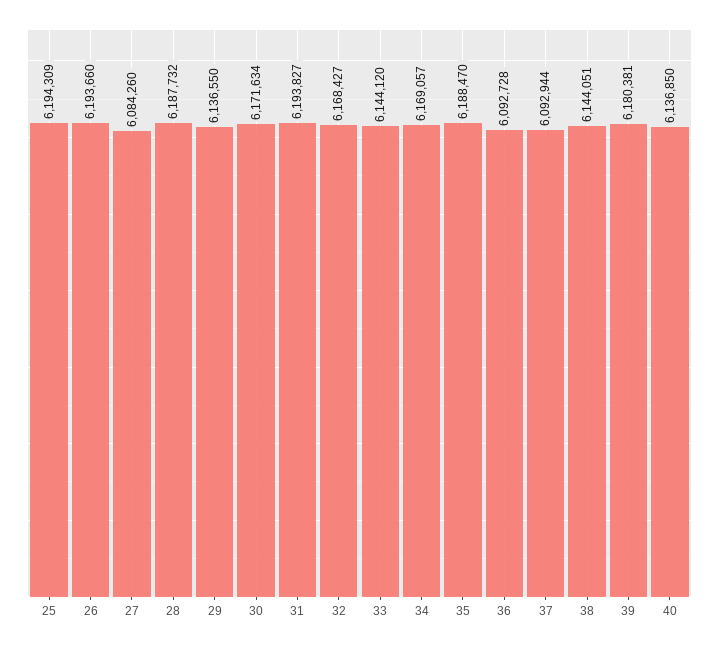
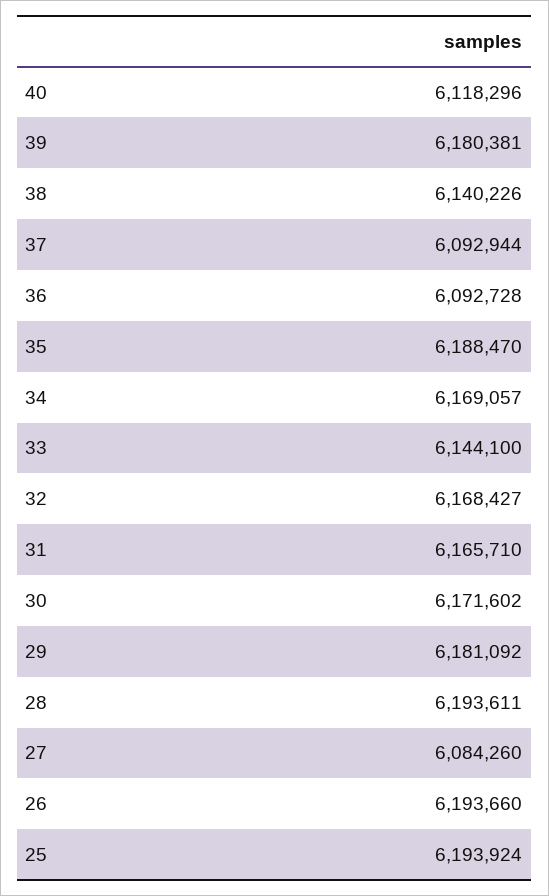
  {
-   "25": 6194309,
+   "25": 6193924,
    "26": 6193660,
    "27": 6084260,
-   "28": 6187732,
+   "28": 6193611,
-   "29": 6136550,
+   "29": 6181092,
-   "30": 6171634,
+   "30": 6171602,
-   "31": 6193827,
+   "31": 6165710,
    "32": 6168427,
-   "33": 6144120,
+   "33": 6144100,
    "34": 6169057,
    "35": 6188470,
    "36": 6092728,
    "37": 6092944,
-   "38": 6144051,
+   "38": 6140226,
    "39": 6180381,
-   "40": 6136850
+   "40": 6118296
  }

